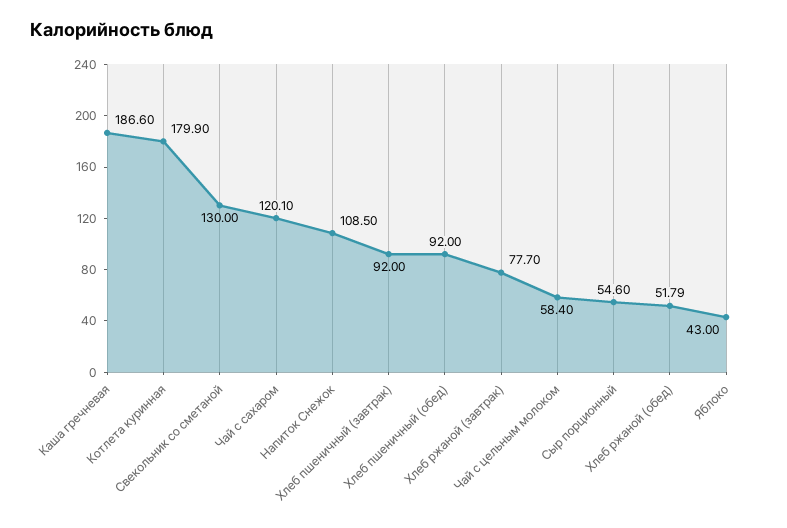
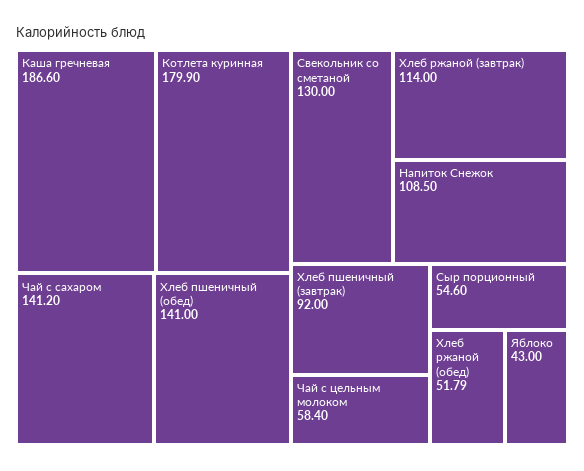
  {
    "Каша гречневая": 186.6,
    "Котлета куринная": 179.9,
    "Свекольник со сметаной": 130,
-   "Чай с сахаром": 120.1,
+   "Чай с сахаром": 141.2,
    "Напиток Снежок": 108.5,
    "Хлеб пшеничный (завтрак)": 92,
-   "Хлеб пшеничный (обед)": 92,
+   "Хлеб пшеничный (обед)": 141,
-   "Хлеб ржаной (завтрак)": 77.7,
+   "Хлеб ржаной (завтрак)": 114,
    "Чай с цельным молоком": 58.4,
    "Сыр порционный": 54.6,
    "Хлеб ржаной (обед)": 51.79,
    "Яблоко": 43
  }

